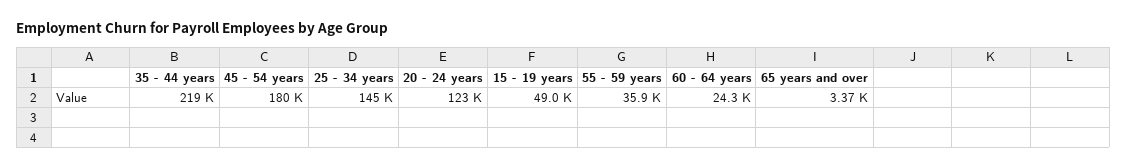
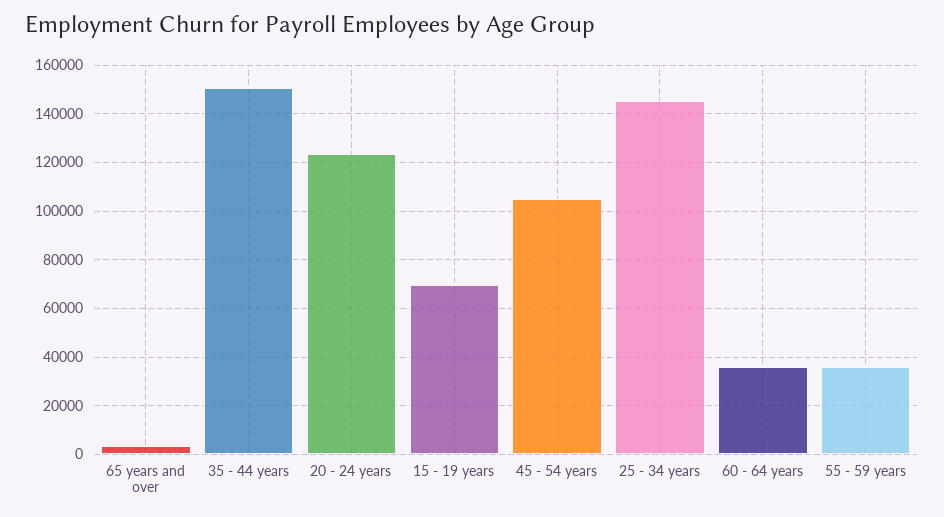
  {
-   "35 - 44 years": 219000,
+   "35 - 44 years": 150000,
-   "45 - 54 years": 180000,
+   "45 - 54 years": 105000,
    "25 - 34 years": 145000,
    "20 - 24 years": 123000,
-   "15 - 19 years": 49000,
+   "15 - 19 years": 70000,
    "55 - 59 years": 35900,
-   "60 - 64 years": 24300,
+   "60 - 64 years": 35000,
    "65 years and over": 3370
  }

